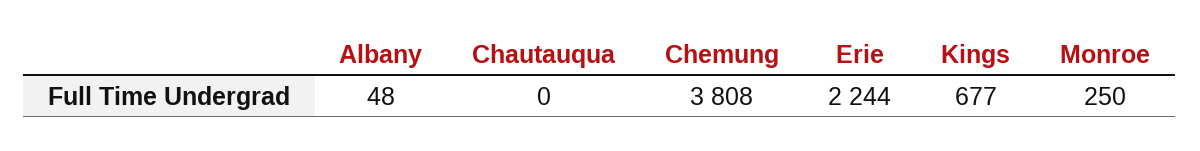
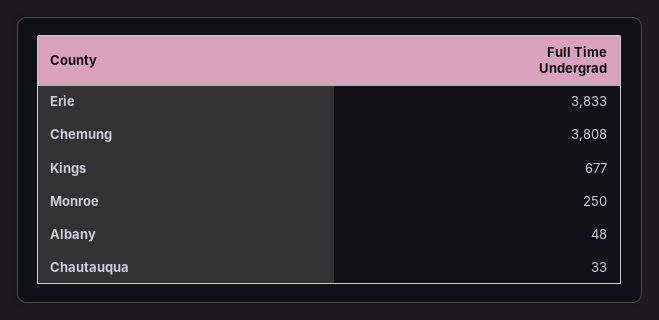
  {
    "Albany": 48,
-   "Chautauqua": 0,
+   "Chautauqua": 33,
    "Chemung": 3808,
-   "Erie": 2244,
+   "Erie": 3833,
    "Kings": 677,
    "Monroe": 250
  }

